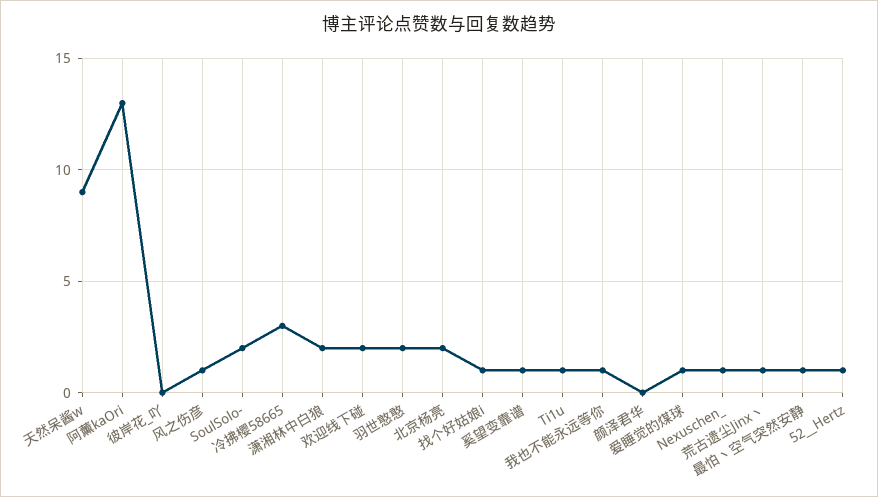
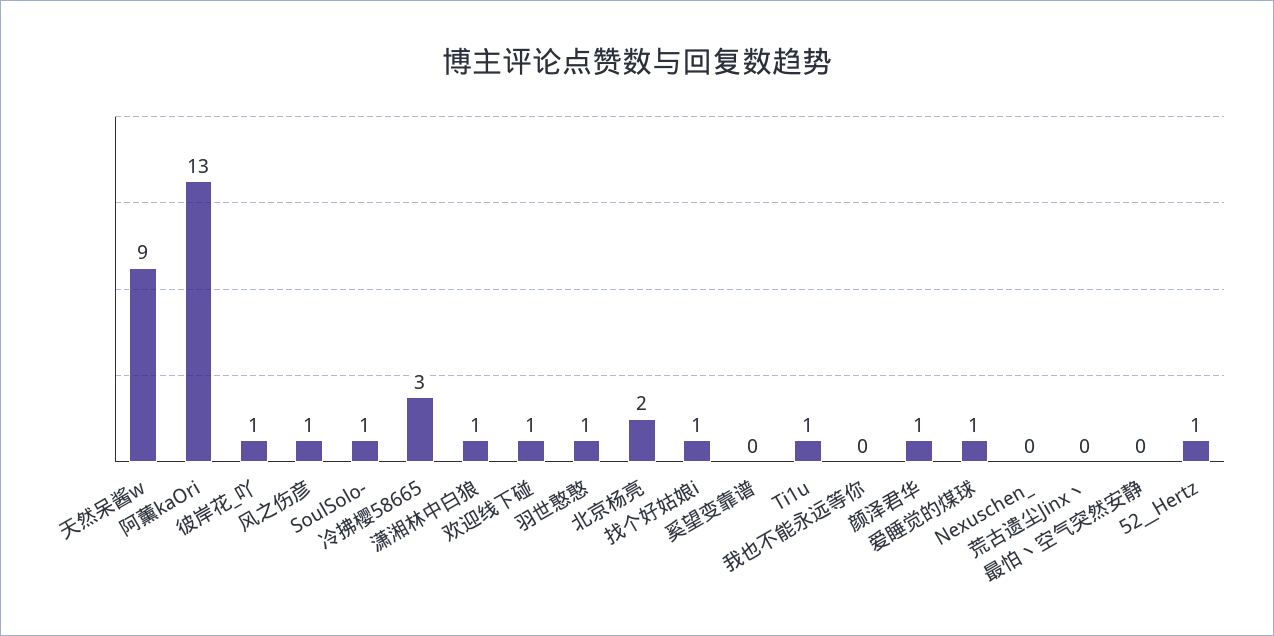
  {
    "天然呆酱w": 9,
    "阿薰kaOri": 13,
-   "彼岸花_吖": 0,
+   "彼岸花_吖": 1,
    "风之伤彦": 1,
-   "SoulSolo-": 2,
+   "SoulSolo-": 1,
    "冷拂樱58665": 3,
-   "潇湘林中白狼": 2,
+   "潇湘林中白狼": 1,
-   "欢迎线下碰": 2,
+   "欢迎线下碰": 1,
-   "羽世憨憨": 2,
+   "羽世憨憨": 1,
    "北京杨亮": 2,
    "找个好姑娘i": 1,
-   "奚望变靠谱": 1,
+   "奚望变靠谱": 0,
    "Ti1u": 1,
-   "我也不能永远等你": 1,
+   "我也不能永远等你": 0,
-   "颜泽君华": 0,
+   "颜泽君华": 1,
    "爱睡觉的煤球": 1,
-   "Nexuschen_": 1,
+   "Nexuschen_": 0,
-   "荒古遗尘Jinx丶": 1,
+   "荒古遗尘Jinx丶": 0,
-   "最怕丶空气突然安静": 1,
+   "最怕丶空气突然安静": 0,
    "52__Hertz": 1
  }

